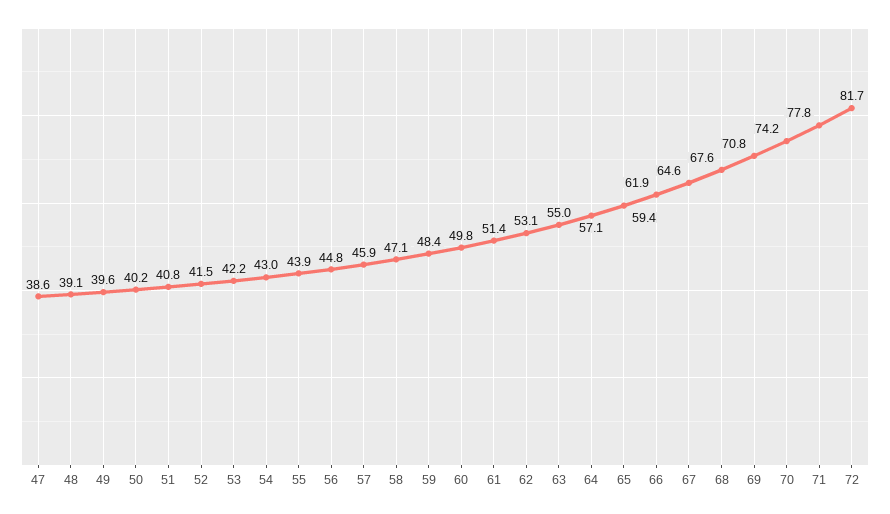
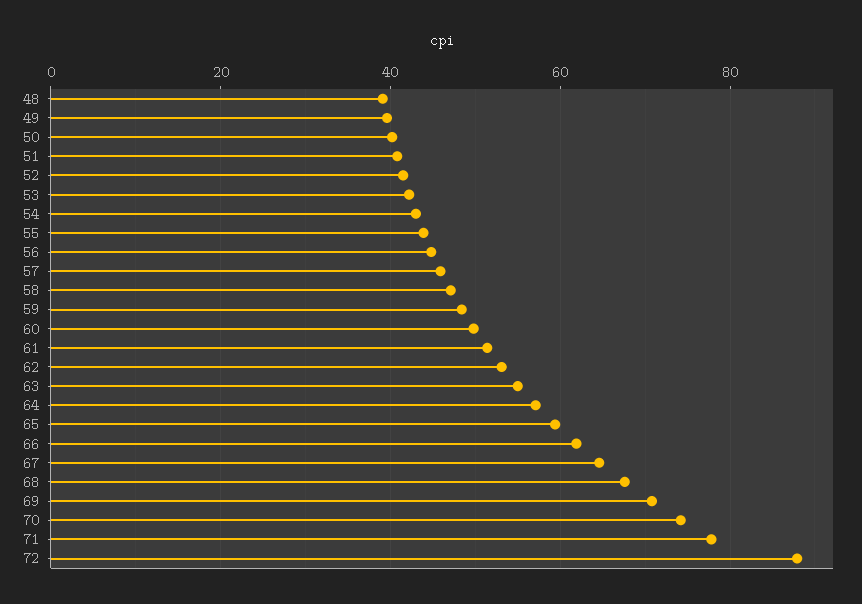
  {
-   "47": 38.6,
    "48": 39.1,
    "49": 39.6,
    "50": 40.2,
    "51": 40.8,
    "52": 41.5,
    "53": 42.2,
    "54": 43,
    "55": 43.9,
    "56": 44.8,
    "57": 45.9,
    "58": 47.1,
    "59": 48.4,
    "60": 49.8,
    "61": 51.4,
    "62": 53.1,
    "63": 55,
    "64": 57.1,
    "65": 59.4,
    "66": 61.9,
    "67": 64.6,
    "68": 67.6,
    "69": 70.8,
    "70": 74.2,
    "71": 77.8,
-   "72": 81.7
+   "72": 88
  }

